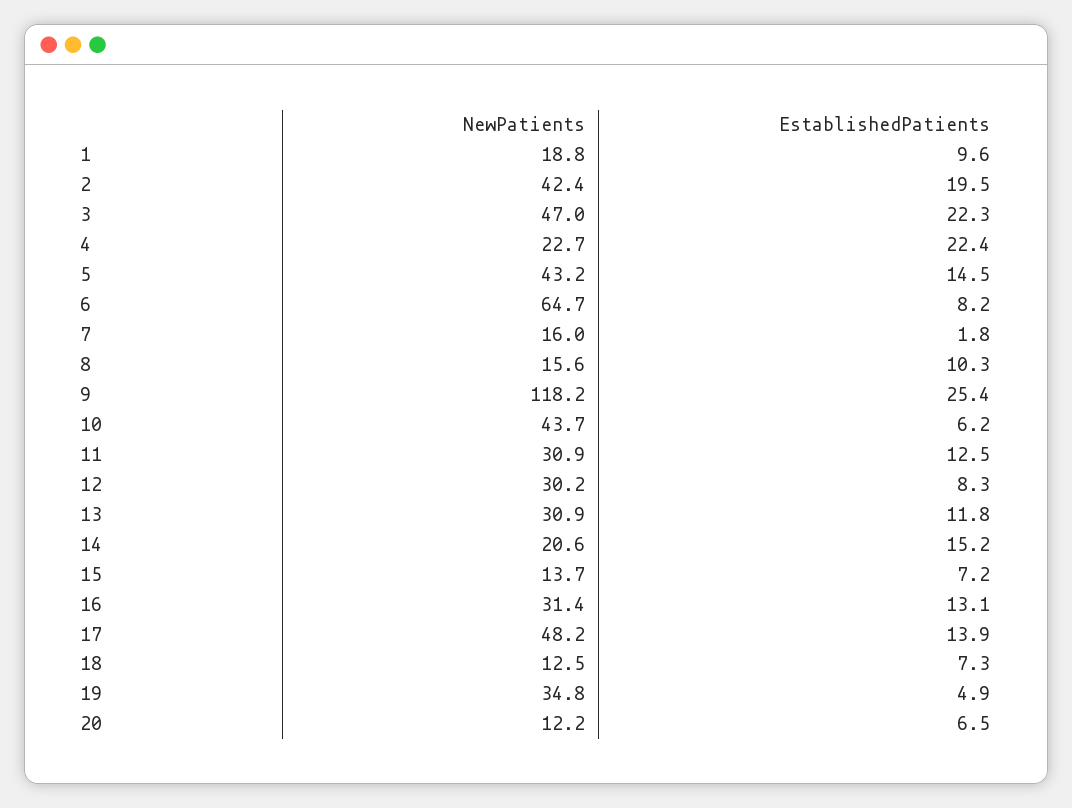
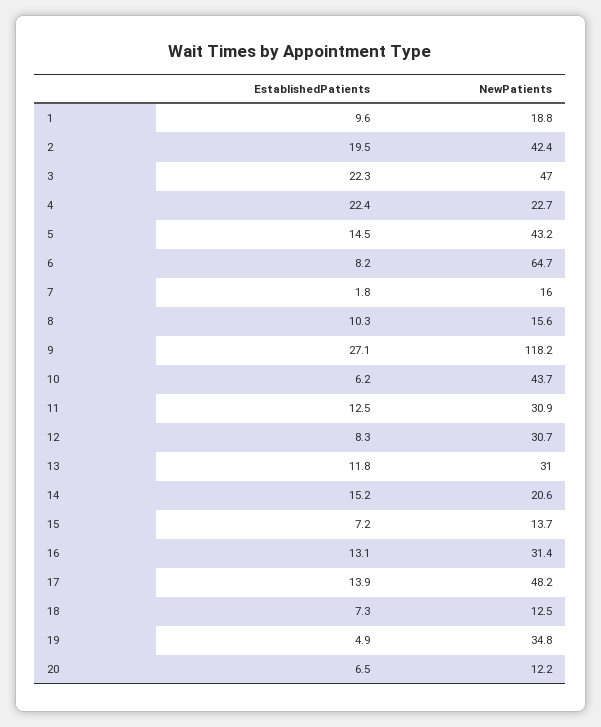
  {
    "NewPatients": {
      "1": 18.8,
      "2": 42.4,
      "3": 47,
      "4": 22.7,
      "5": 43.2,
      "6": 64.7,
      "7": 16,
      "8": 15.6,
      "9": 118.2,
      "10": 43.7,
      "11": 30.9,
-     "12": 30.2,
+     "12": 30.7,
-     "13": 30.9,
+     "13": 31,
      "14": 20.6,
      "15": 13.7,
      "16": 31.4,
      "17": 48.2,
      "18": 12.5,
      "19": 34.8,
      "20": 12.2
    },
    "EstablishedPatients": {
      "1": 9.6,
      "2": 19.5,
      "3": 22.3,
      "4": 22.4,
      "5": 14.5,
      "6": 8.2,
      "7": 1.8,
      "8": 10.3,
-     "9": 25.4,
+     "9": 27.1,
      "10": 6.2,
      "11": 12.5,
      "12": 8.3,
      "13": 11.8,
      "14": 15.2,
      "15": 7.2,
      "16": 13.1,
      "17": 13.9,
      "18": 7.3,
      "19": 4.9,
      "20": 6.5
    }
  }

